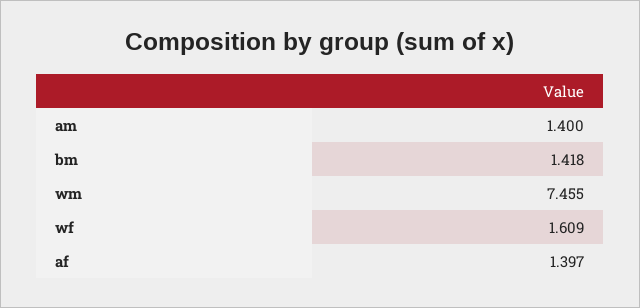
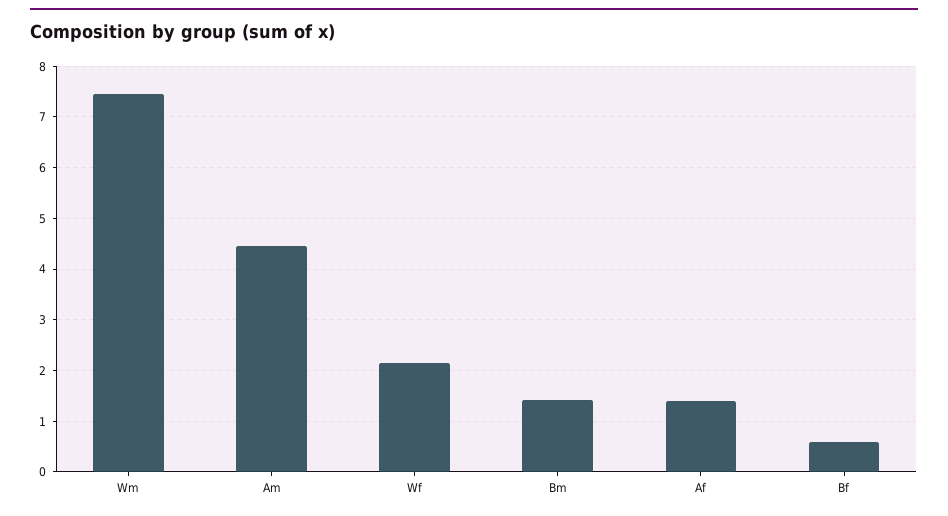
  {
-   "am": 1.4,
+   "am": 4.4,
    "bm": 1.418,
    "wm": 7.455,
-   "wf": 1.609,
+   "wf": 2.2,
-   "af": 1.397
+   "af": 1.397,
+   "Bf": 0.6
  }

